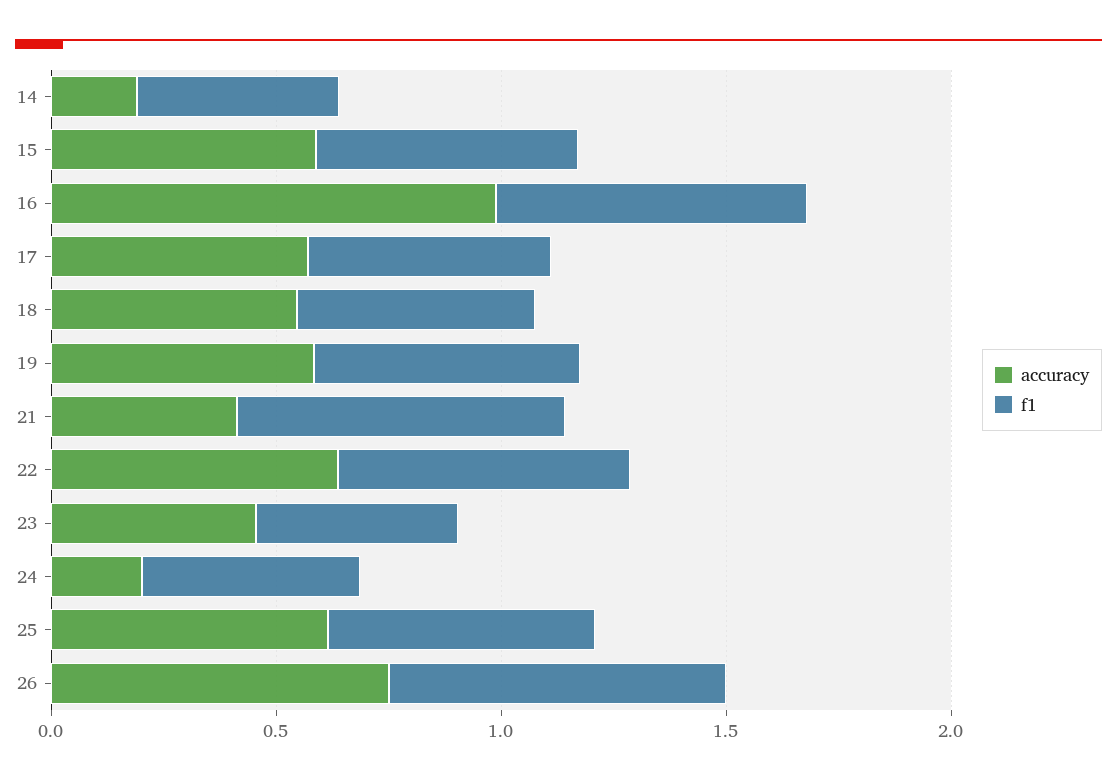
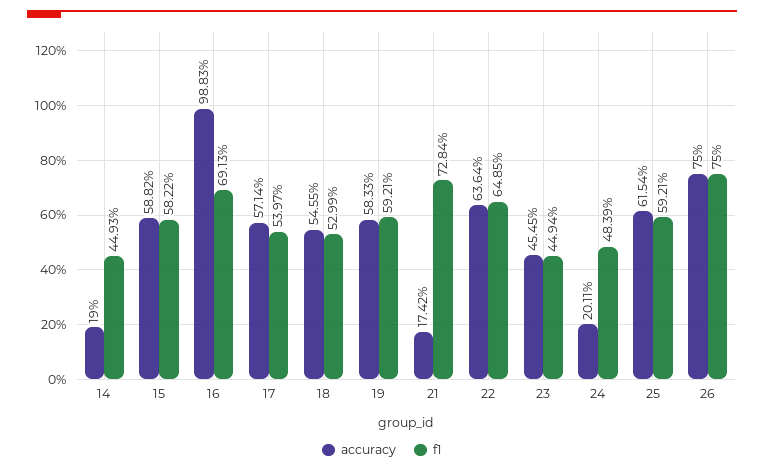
  {
    "accuracy": {
      "14": 0.19,
      "15": 0.5882,
      "16": 0.9883,
      "17": 0.5714,
      "18": 0.5455,
      "19": 0.5833,
-     "21": 0.4,
+     "21": 0.1742,
      "22": 0.6364,
      "23": 0.4545,
      "24": 0.2011,
      "25": 0.6154,
      "26": 0.75
    },
    "f1": {
      "14": 0.4493,
      "15": 0.5822,
      "16": 0.6913,
      "17": 0.5397,
      "18": 0.5299,
      "19": 0.5921,
      "21": 0.7284,
      "22": 0.6485,
      "23": 0.4494,
      "24": 0.4839,
      "25": 0.5921,
      "26": 0.75
    }
  }

